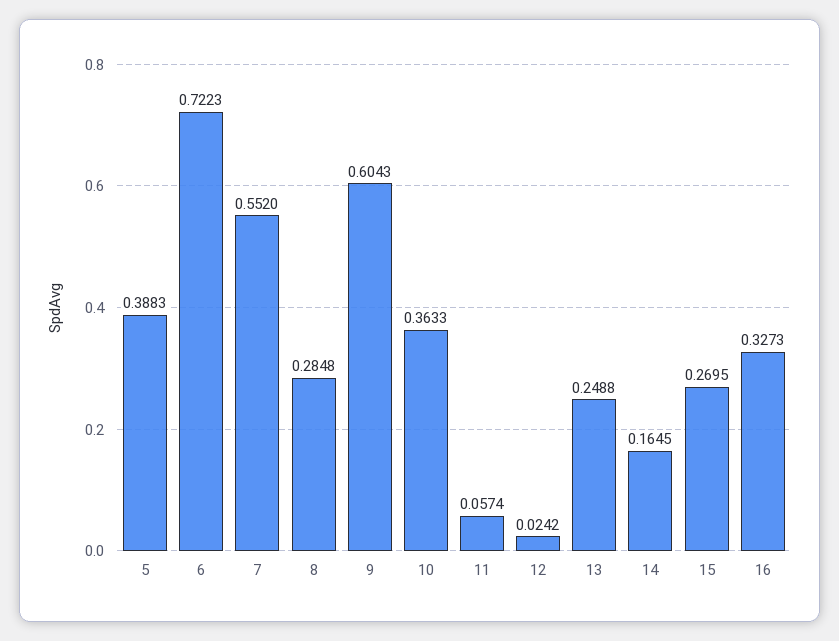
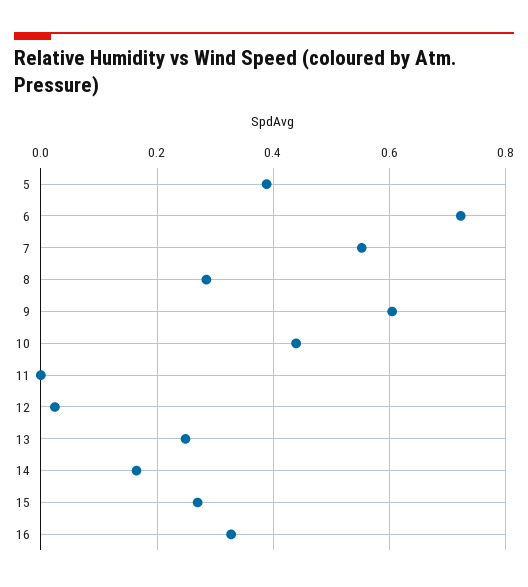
  {
    "5": 0.3883,
    "6": 0.7223,
    "7": 0.552,
    "8": 0.2848,
    "9": 0.6043,
-   "10": 0.3633,
+   "10": 0.44,
-   "11": 0.0574,
+   "11": 0,
    "12": 0.0242,
    "13": 0.2488,
    "14": 0.1645,
    "15": 0.2695,
    "16": 0.3273
  }

